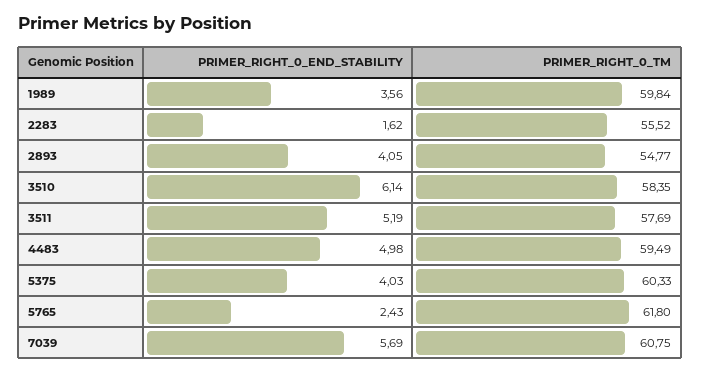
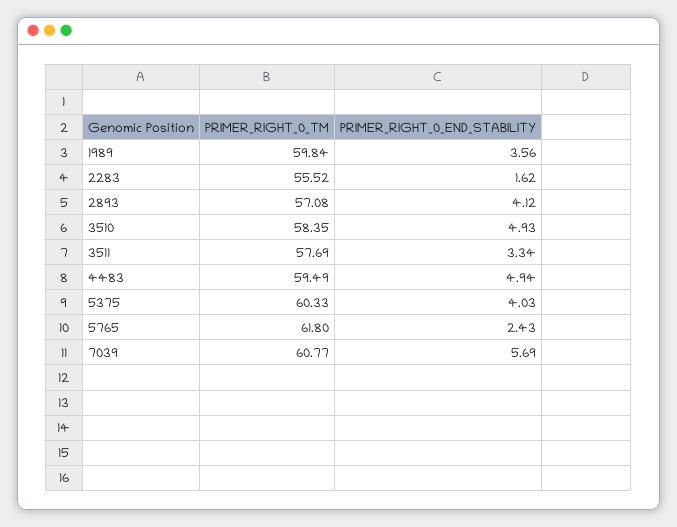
  {
    "PRIMER_RIGHT_0_END_STABILITY": {
      "1989": 3.56,
      "2283": 1.62,
-     "2893": 4.05,
+     "2893": 4.12,
-     "3510": 6.14,
+     "3510": 4.93,
-     "3511": 5.19,
+     "3511": 3.34,
-     "4483": 4.98,
+     "4483": 4.94,
      "5375": 4.03,
      "5765": 2.43,
      "7039": 5.69
    },
    "PRIMER_RIGHT_0_TM": {
      "1989": 59.84,
      "2283": 55.52,
-     "2893": 54.77,
+     "2893": 57.08,
      "3510": 58.35,
      "3511": 57.69,
      "4483": 59.49,
      "5375": 60.33,
      "5765": 61.8,
-     "7039": 60.75
+     "7039": 60.77
    }
  }

